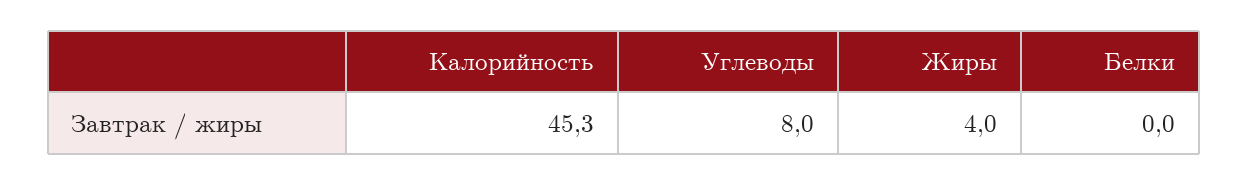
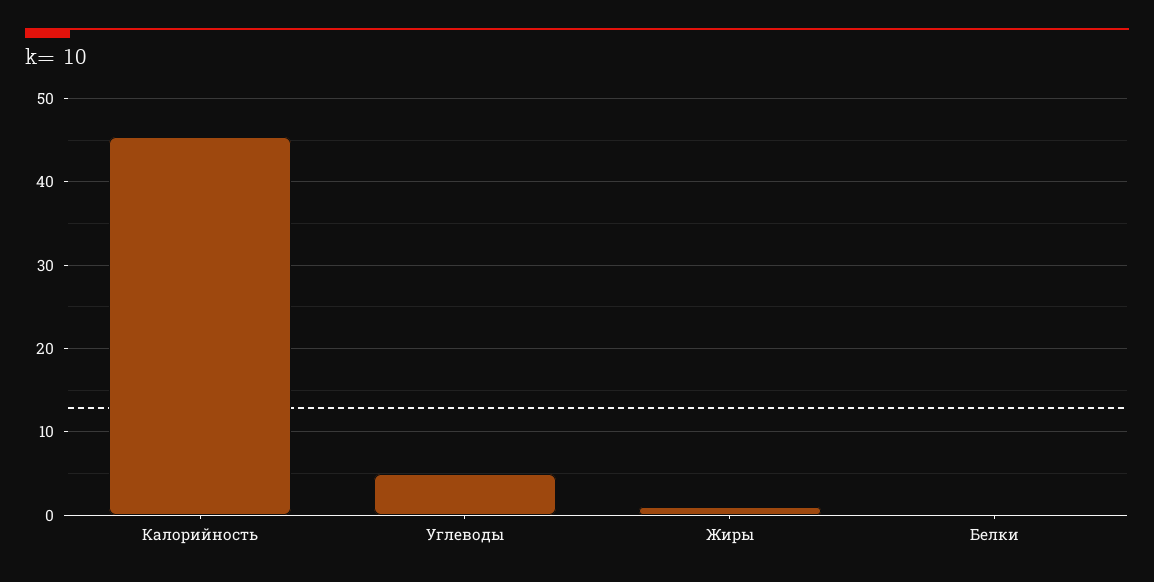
  {
    "Калорийность": 45.3,
-   "Углеводы": 8,
+   "Углеводы": 5,
-   "Жиры": 4,
+   "Жиры": 1,
    "Белки": 0
  }

